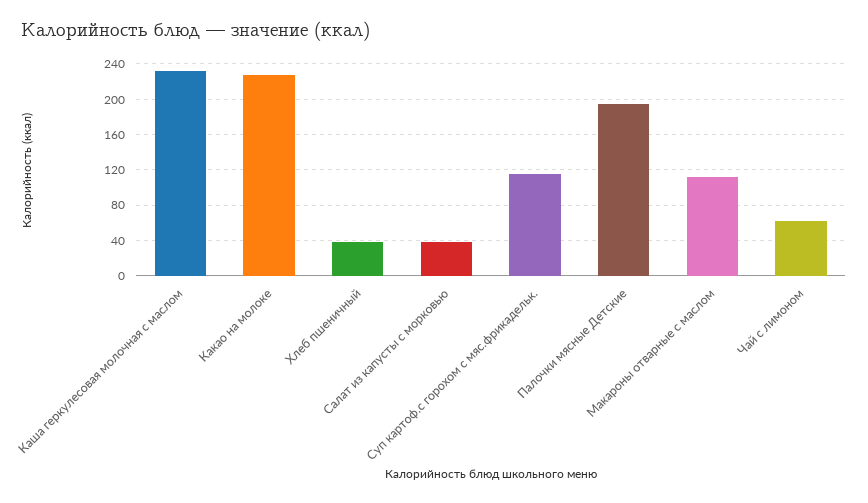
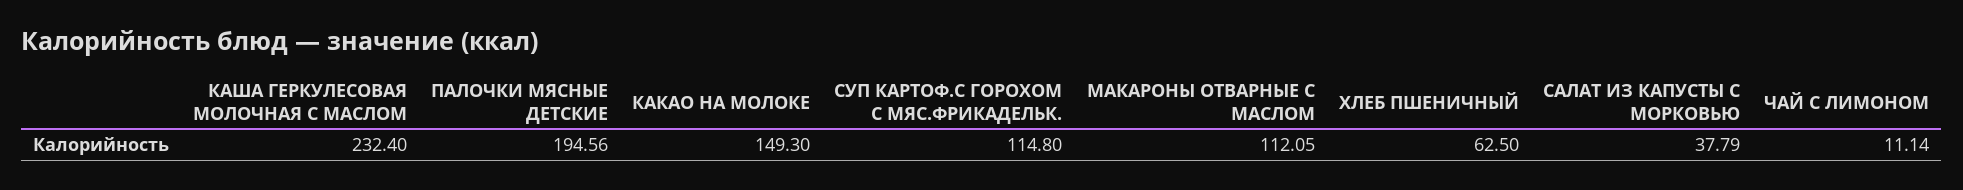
  {
    "Каша геркулесовая молочная с маслом": 232.4,
-   "Какао на молоке": 230,
+   "Какао на молоке": 149.3,
-   "Хлеб пшеничный": 40,
+   "Хлеб пшеничный": 62.5,
    "Салат из капусты с морковью": 37.79,
    "Суп картоф.с горохом с мяс.фрикадельк.": 114.8,
    "Палочки мясные Детские": 194.56,
    "Макароны отварные с маслом": 112.05,
-   "Чай с лимоном": 60
+   "Чай с лимоном": 11.14
  }

